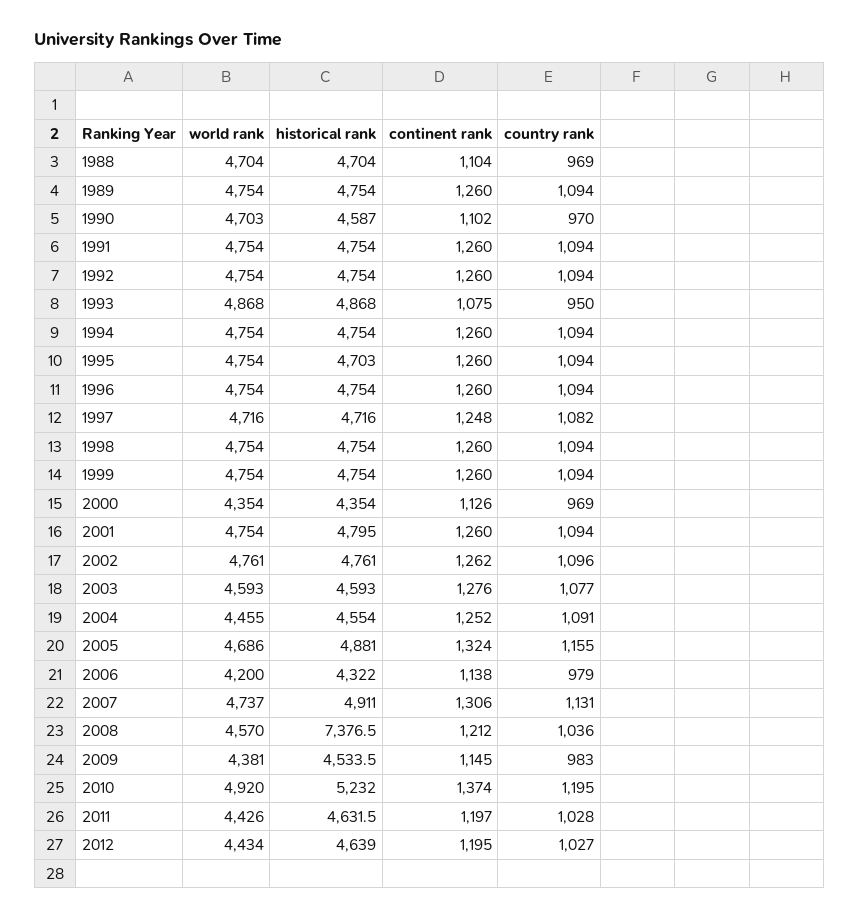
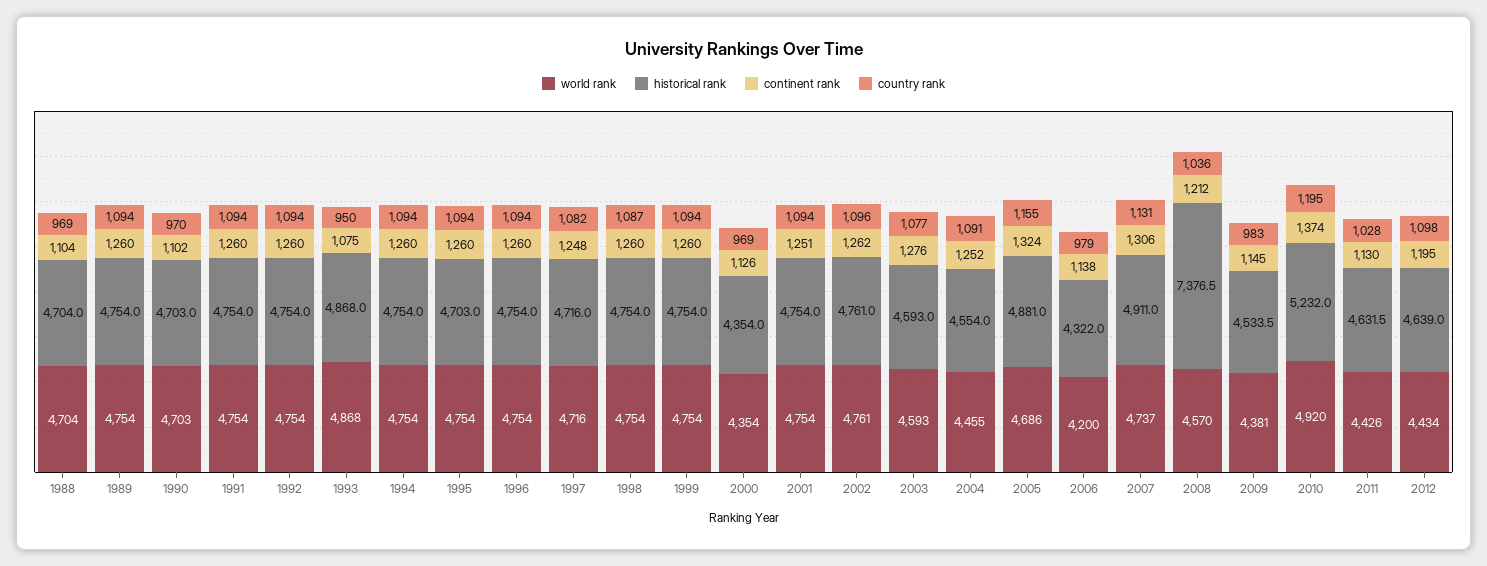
  {
    "world rank": {
      "1988": 4704,
      "1989": 4754,
      "1990": 4703,
      "1991": 4754,
      "1992": 4754,
      "1993": 4868,
      "1994": 4754,
      "1995": 4754,
      "1996": 4754,
      "1997": 4716,
      "1998": 4754,
      "1999": 4754,
      "2000": 4354,
      "2001": 4754,
      "2002": 4761,
      "2003": 4593,
      "2004": 4455,
      "2005": 4686,
      "2006": 4200,
      "2007": 4737,
      "2008": 4570,
      "2009": 4381,
      "2010": 4920,
      "2011": 4426,
      "2012": 4434
    },
    "historical rank": {
      "1988": 4704,
      "1989": 4754,
-     "1990": 4587,
+     "1990": 4703,
      "1991": 4754,
      "1992": 4754,
      "1993": 4868,
      "1994": 4754,
      "1995": 4703,
      "1996": 4754,
      "1997": 4716,
      "1998": 4754,
      "1999": 4754,
      "2000": 4354,
-     "2001": 4795,
+     "2001": 4754,
      "2002": 4761,
      "2003": 4593,
      "2004": 4554,
      "2005": 4881,
      "2006": 4322,
      "2007": 4911,
      "2008": 7376.5,
      "2009": 4533.5,
      "2010": 5232,
      "2011": 4631.5,
      "2012": 4639
    },
    "continent rank": {
      "1988": 1104,
      "1989": 1260,
      "1990": 1102,
      "1991": 1260,
      "1992": 1260,
      "1993": 1075,
      "1994": 1260,
      "1995": 1260,
      "1996": 1260,
      "1997": 1248,
      "1998": 1260,
      "1999": 1260,
      "2000": 1126,
-     "2001": 1260,
+     "2001": 1251,
      "2002": 1262,
      "2003": 1276,
      "2004": 1252,
      "2005": 1324,
      "2006": 1138,
      "2007": 1306,
      "2008": 1212,
      "2009": 1145,
      "2010": 1374,
-     "2011": 1197,
+     "2011": 1130,
      "2012": 1195
    },
    "country rank": {
      "1988": 969,
      "1989": 1094,
      "1990": 970,
      "1991": 1094,
      "1992": 1094,
      "1993": 950,
      "1994": 1094,
      "1995": 1094,
      "1996": 1094,
      "1997": 1082,
-     "1998": 1094,
+     "1998": 1087,
      "1999": 1094,
      "2000": 969,
      "2001": 1094,
      "2002": 1096,
      "2003": 1077,
      "2004": 1091,
      "2005": 1155,
      "2006": 979,
      "2007": 1131,
      "2008": 1036,
      "2009": 983,
      "2010": 1195,
      "2011": 1028,
-     "2012": 1027
+     "2012": 1098
    }
  }

